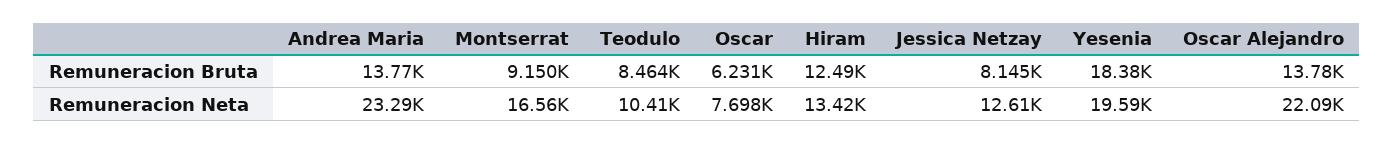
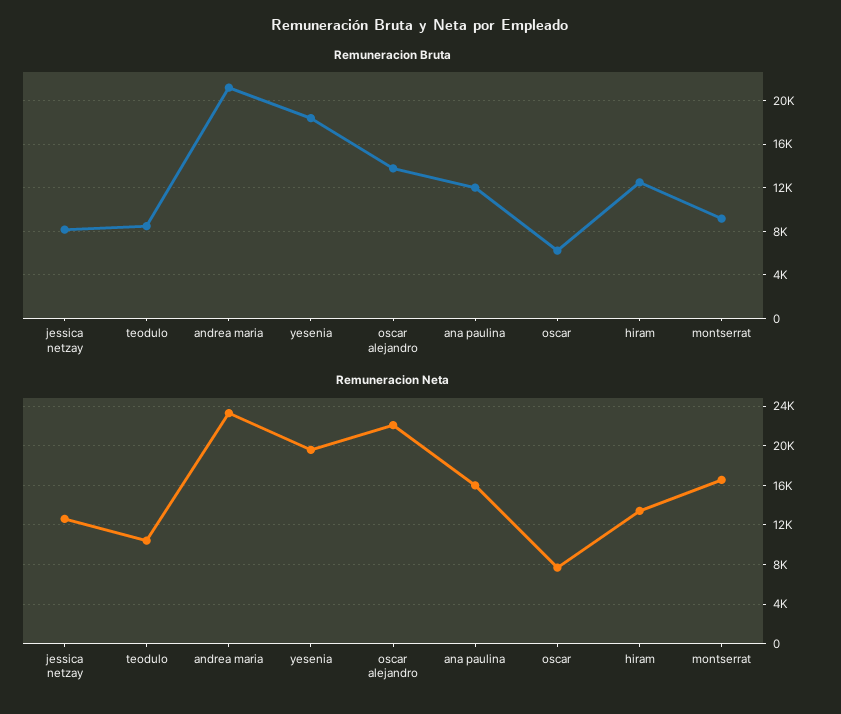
  {
    "Remuneracion Bruta": {
-     "Andrea Maria": 13770,
+     "Andrea Maria": 21000,
      "Montserrat": 9150,
      "Teodulo": 8464,
      "Oscar": 6231,
      "Hiram": 12490,
      "Jessica Netzay": 8145,
      "Yesenia": 18380,
-     "Oscar Alejandro": 13780
+     "Oscar Alejandro": 13780,
+     "ana paulina": 12000
    },
    "Remuneracion Neta": {
      "Andrea Maria": 23290,
      "Montserrat": 16560,
      "Teodulo": 10410,
      "Oscar": 7698,
      "Hiram": 13420,
      "Jessica Netzay": 12610,
      "Yesenia": 19590,
-     "Oscar Alejandro": 22090
+     "Oscar Alejandro": 22090,
+     "ana paulina": 16000
    }
  }

